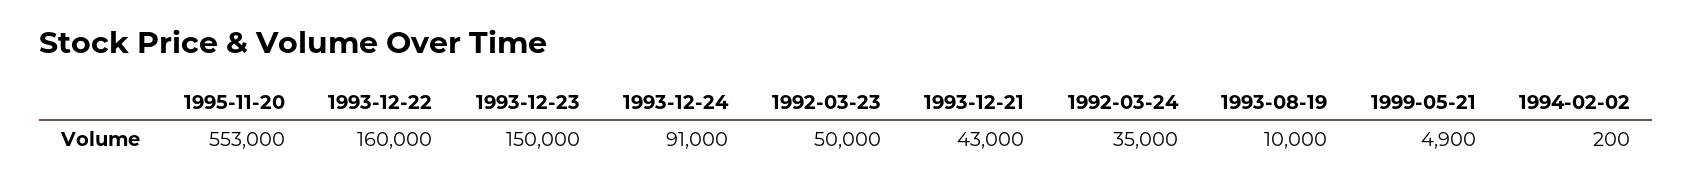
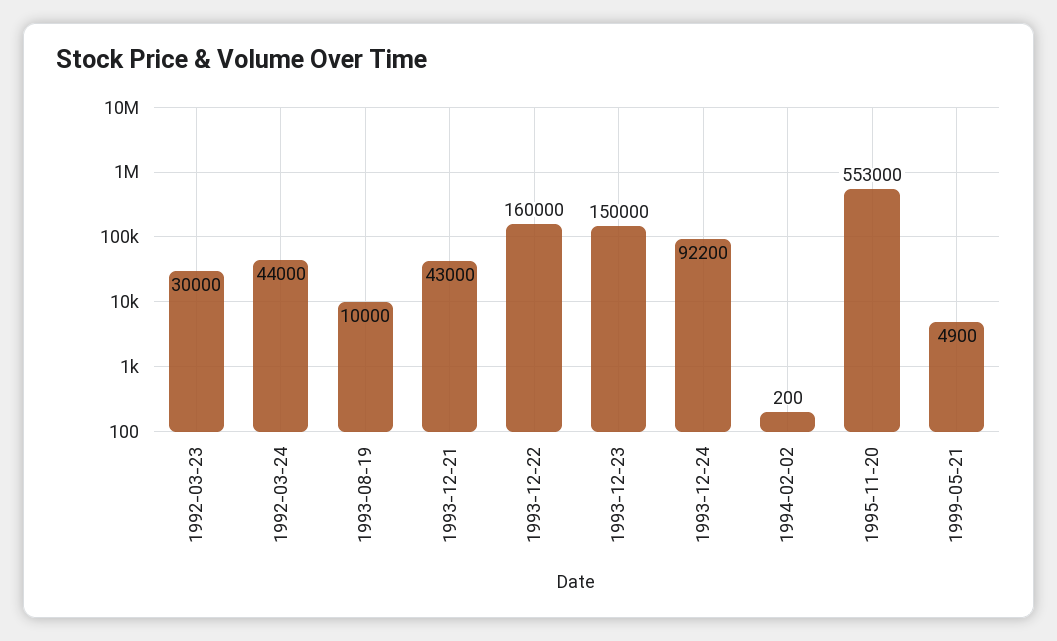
  {
    "1995-11-20": 553000,
    "1993-12-22": 160000,
    "1993-12-23": 150000,
-   "1993-12-24": 91000,
+   "1993-12-24": 92200,
-   "1992-03-23": 50000,
+   "1992-03-23": 30000,
    "1993-12-21": 43000,
-   "1992-03-24": 35000,
+   "1992-03-24": 44000,
    "1993-08-19": 10000,
    "1999-05-21": 4900,
    "1994-02-02": 200
  }

